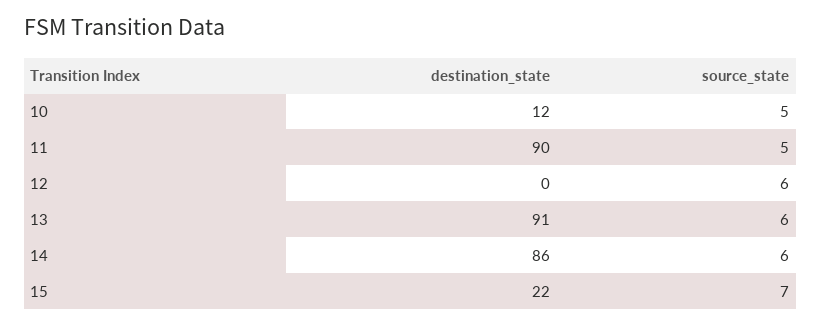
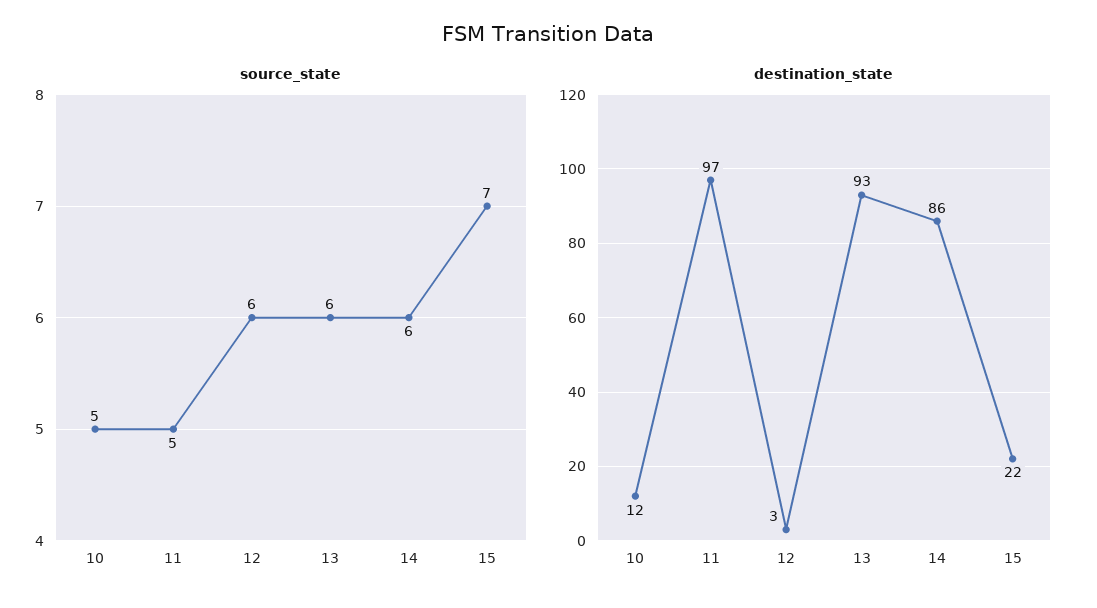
  {
    "destination_state": {
      "10": 12,
-     "11": 90,
+     "11": 97,
-     "12": 0,
+     "12": 3,
-     "13": 91,
+     "13": 93,
      "14": 86,
      "15": 22
    },
    "source_state": {
      "10": 5,
      "11": 5,
      "12": 6,
      "13": 6,
      "14": 6,
      "15": 7
    }
  }

